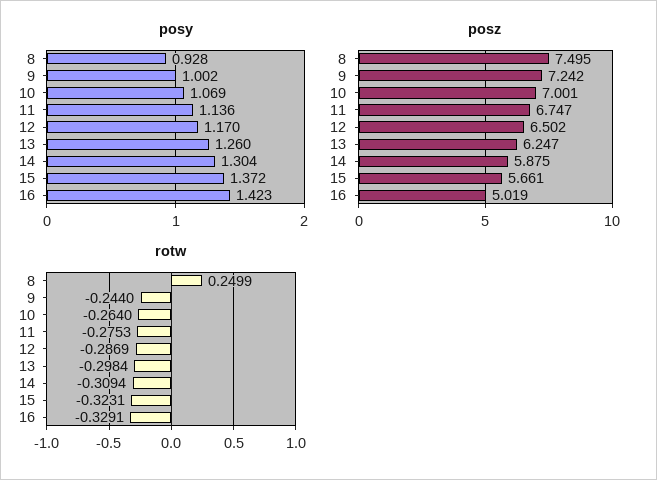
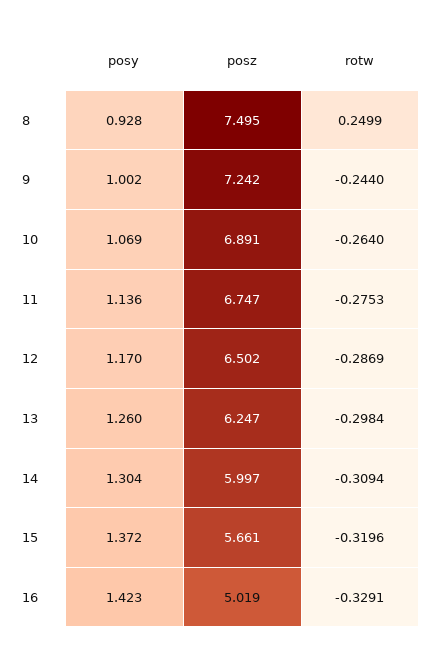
  {
    "posy": {
      "8": 0.928,
      "9": 1.002,
      "10": 1.069,
      "11": 1.136,
      "12": 1.17,
      "13": 1.26,
      "14": 1.304,
      "15": 1.372,
      "16": 1.423
    },
    "posz": {
      "8": 7.495,
      "9": 7.242,
-     "10": 7.001,
+     "10": 6.891,
      "11": 6.747,
      "12": 6.502,
      "13": 6.247,
-     "14": 5.875,
+     "14": 5.997,
      "15": 5.661,
      "16": 5.019
    },
    "rotw": {
      "8": 0.2499,
      "9": -0.244,
      "10": -0.264,
      "11": -0.2753,
      "12": -0.2869,
      "13": -0.2984,
      "14": -0.3094,
-     "15": -0.3231,
+     "15": -0.3196,
      "16": -0.3291
    }
  }

